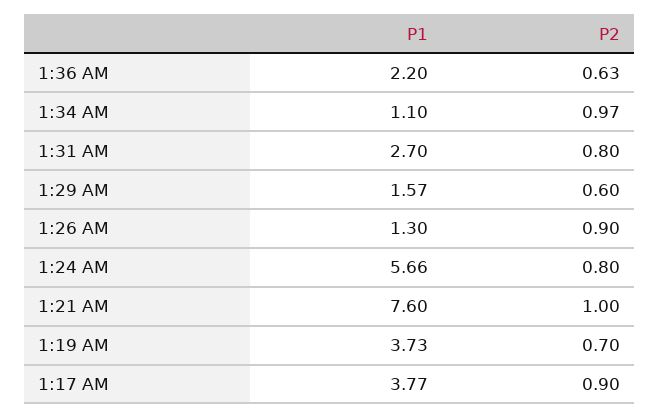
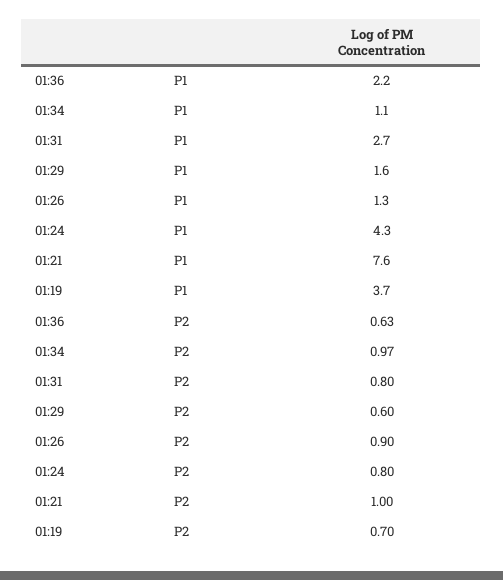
  {
    "P1": {
      "1:36 AM": 2.2,
      "1:34 AM": 1.1,
      "1:31 AM": 2.7,
      "1:29 AM": 1.57,
      "1:26 AM": 1.3,
-     "1:24 AM": 5.66,
+     "1:24 AM": 4.3,
      "1:21 AM": 7.6,
-     "1:19 AM": 3.73,
+     "1:19 AM": 3.73
-     "1:17 AM": 3.77
    },
    "P2": {
      "1:36 AM": 0.63,
      "1:34 AM": 0.97,
      "1:31 AM": 0.8,
      "1:29 AM": 0.6,
      "1:26 AM": 0.9,
      "1:24 AM": 0.8,
      "1:21 AM": 1,
-     "1:19 AM": 0.7,
+     "1:19 AM": 0.7
-     "1:17 AM": 0.9
    }
  }

